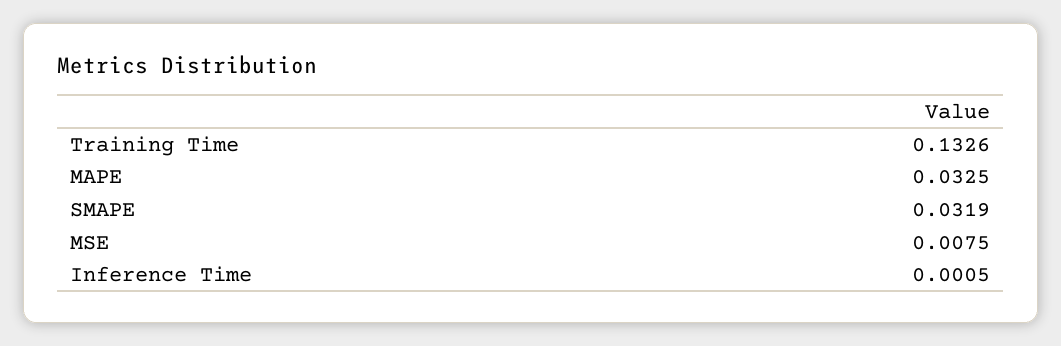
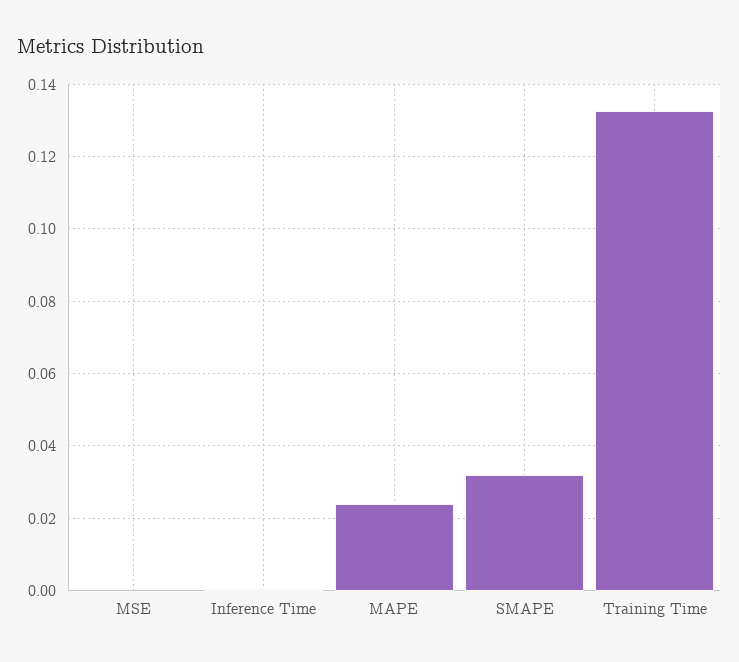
  {
    "Training Time": 0.1326,
-   "MAPE": 0.0325,
+   "MAPE": 0.024,
    "SMAPE": 0.0319,
-   "MSE": 0.0075,
+   "MSE": 0,
    "Inference Time": 0.0005
  }

